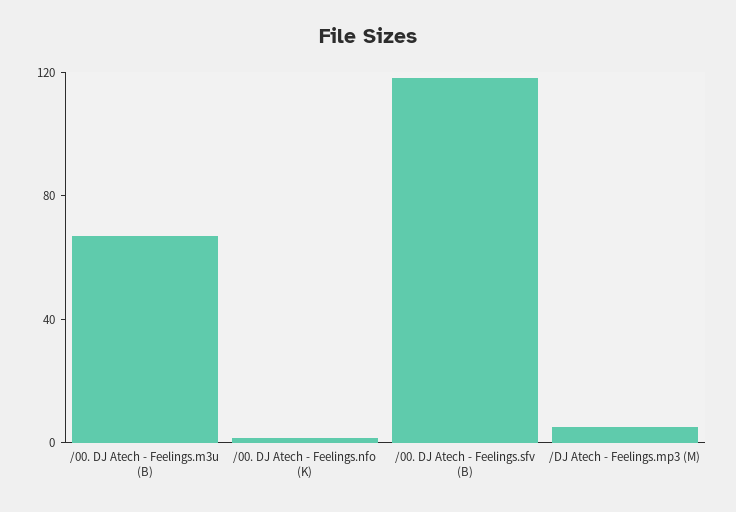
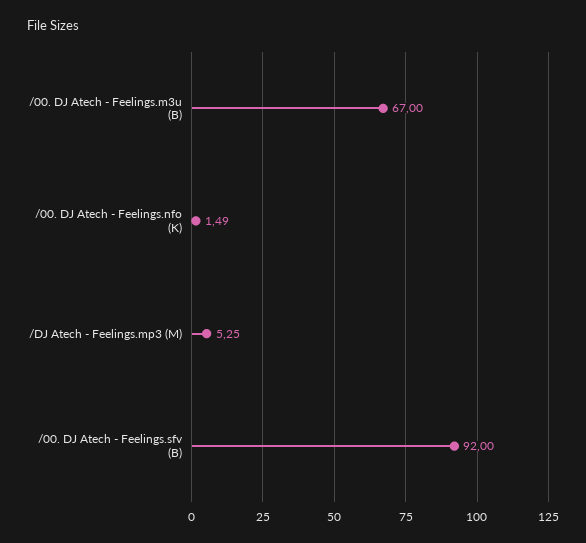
  {
    "/00. DJ Atech - Feelings.m3u (B)": 67,
    "/00. DJ Atech - Feelings.nfo (K)": 1.49,
-   "/00. DJ Atech - Feelings.sfv (B)": 120,
+   "/00. DJ Atech - Feelings.sfv (B)": 92,
    "/DJ Atech - Feelings.mp3 (M)": 5.25
  }

